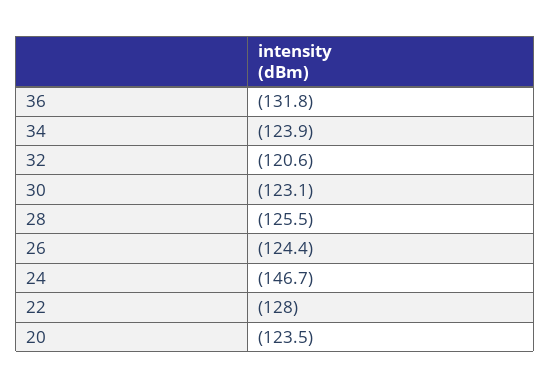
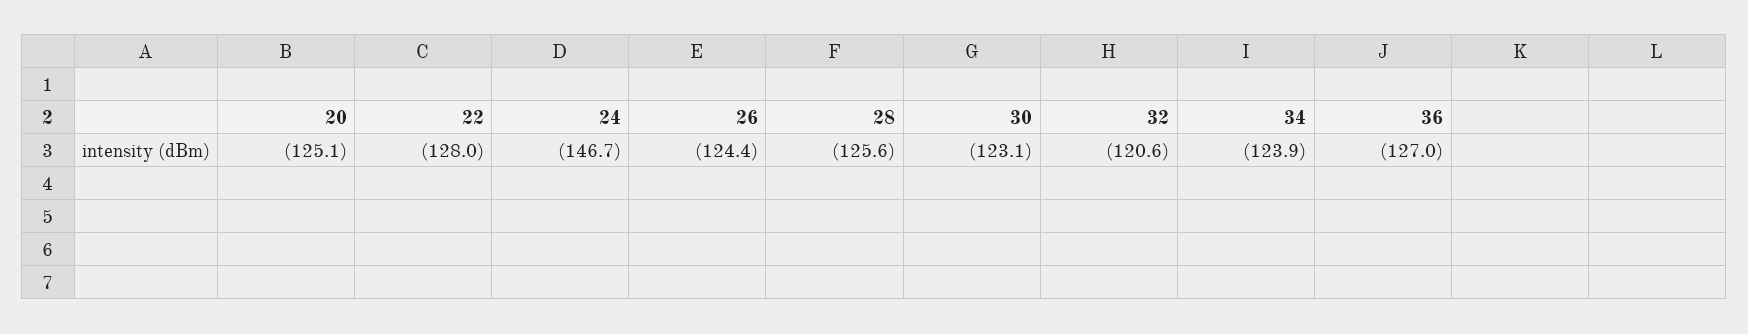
  {
-   "36": -131.8,
+   "36": -127,
    "34": -123.9,
    "32": -120.6,
    "30": -123.1,
-   "28": -125.5,
+   "28": -125.6,
    "26": -124.4,
    "24": -146.7,
    "22": -128,
-   "20": -123.5
+   "20": -125.1
  }

